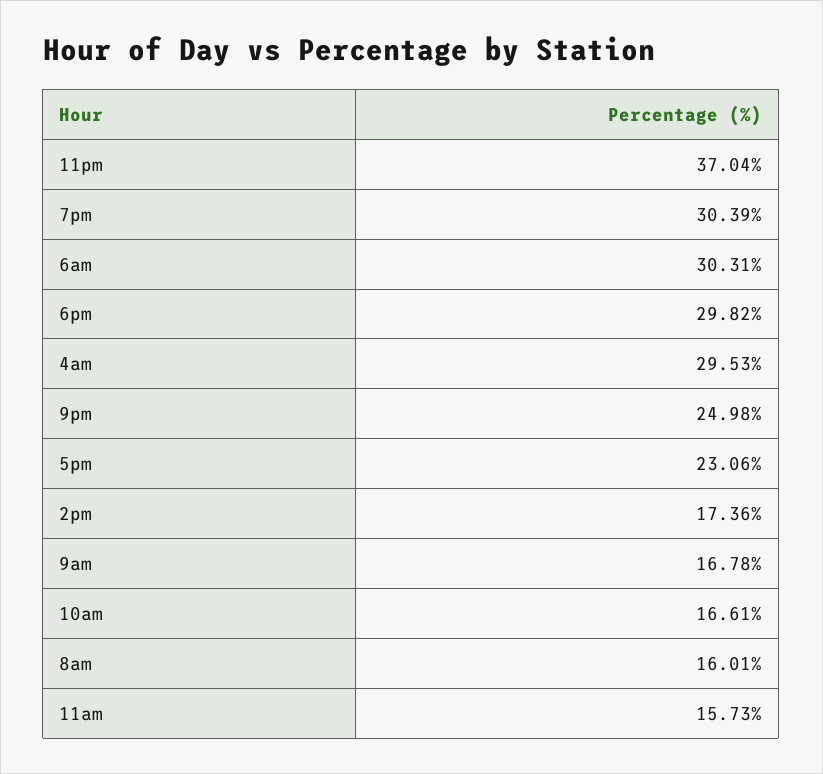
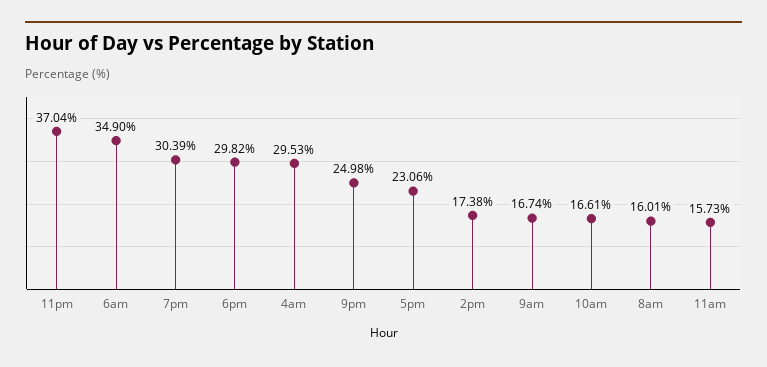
  {
    "11pm": 37.04,
    "7pm": 30.39,
-   "6am": 30.31,
+   "6am": 34.9,
    "6pm": 29.82,
    "4am": 29.53,
    "9pm": 24.98,
    "5pm": 23.06,
-   "2pm": 17.36,
+   "2pm": 17.38,
-   "9am": 16.78,
+   "9am": 16.74,
    "10am": 16.61,
    "8am": 16.01,
    "11am": 15.73
  }

